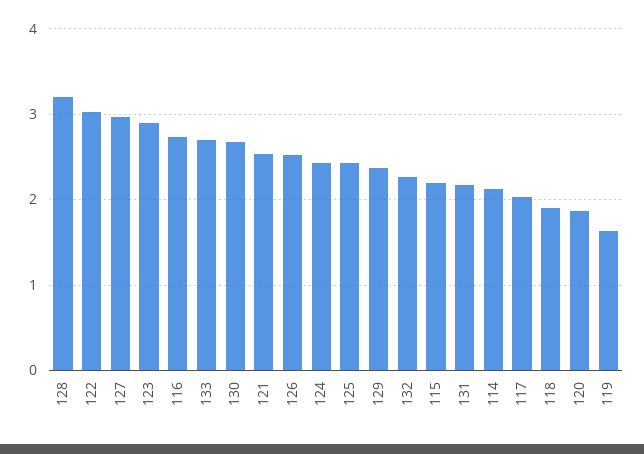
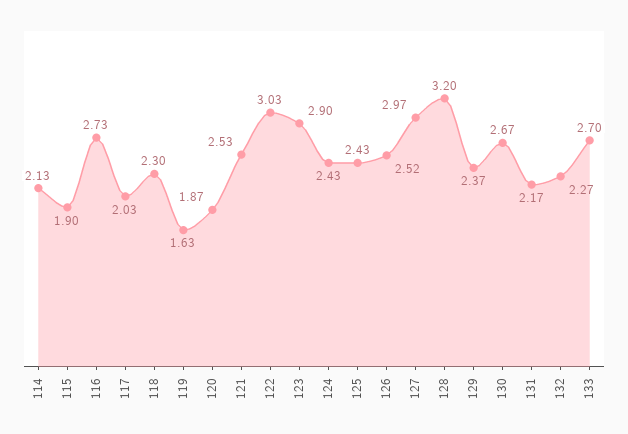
  {
    "128": 3.2,
    "122": 3.03,
    "127": 2.97,
    "123": 2.9,
    "116": 2.73,
    "133": 2.7,
    "130": 2.67,
    "121": 2.53,
    "126": 2.52,
    "124": 2.43,
    "125": 2.43,
    "129": 2.37,
    "132": 2.27,
-   "115": 2.2,
+   "115": 1.9,
    "131": 2.17,
    "114": 2.13,
    "117": 2.03,
-   "118": 1.9,
+   "118": 2.3,
    "120": 1.87,
    "119": 1.63
  }

